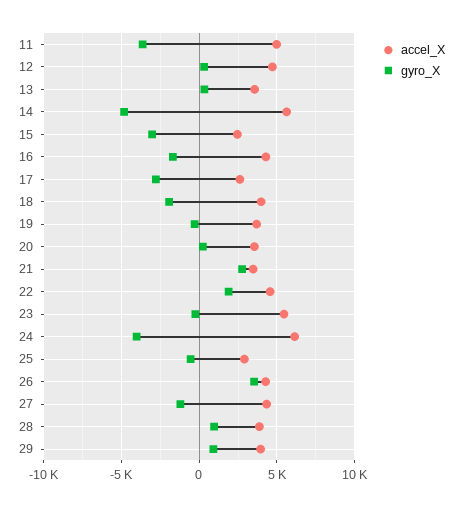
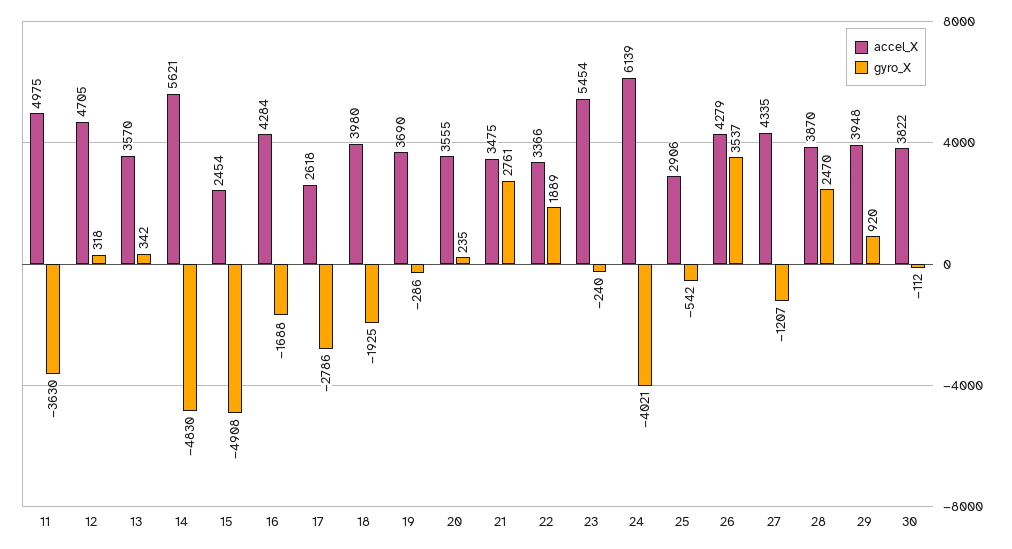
  {
    "accel_X": {
      "11": 4975,
      "12": 4705,
      "13": 3570,
      "14": 5621,
      "15": 2454,
      "16": 4284,
      "17": 2618,
      "18": 3980,
      "19": 3690,
      "20": 3555,
      "21": 3475,
-     "22": 4500,
+     "22": 3366,
      "23": 5454,
      "24": 6139,
      "25": 2906,
      "26": 4279,
      "27": 4335,
      "28": 3870,
-     "29": 3948
+     "29": 3948,
+     "30": 3822
    },
    "gyro_X": {
      "11": -3630,
      "12": 318,
      "13": 342,
      "14": -4830,
-     "15": -3000,
+     "15": -4908,
      "16": -1688,
      "17": -2786,
      "18": -1925,
      "19": -286,
      "20": 235,
      "21": 2761,
      "22": 1889,
      "23": -240,
      "24": -4021,
      "25": -542,
      "26": 3537,
      "27": -1207,
-     "28": 1000,
+     "28": 2470,
-     "29": 920
+     "29": 920,
+     "30": -112
    }
  }

